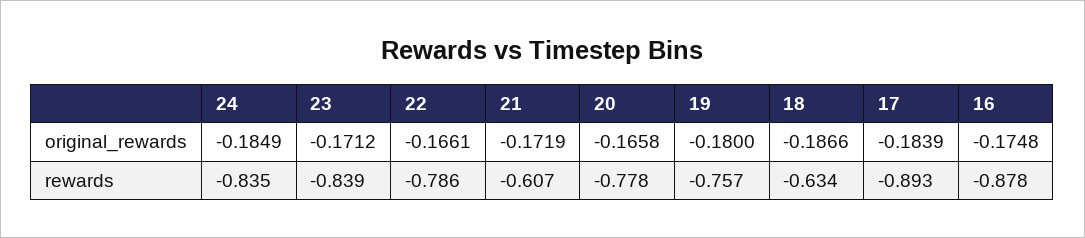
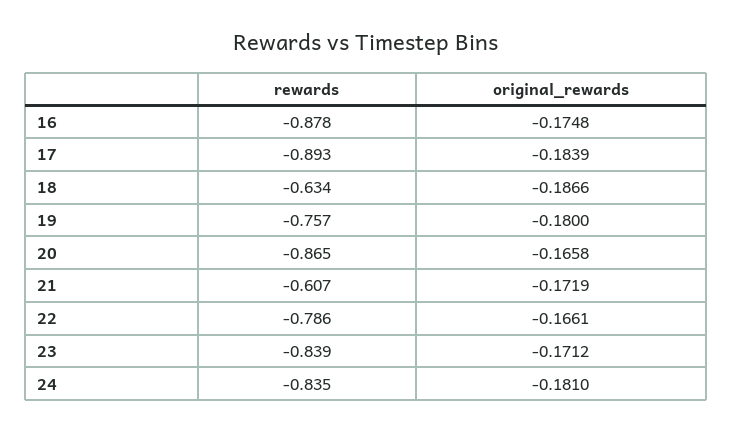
  {
    "24": {
-     "original_rewards": -0.1849,
+     "original_rewards": -0.181,
      "rewards": -0.835
    },
    "23": {
      "original_rewards": -0.1712,
      "rewards": -0.839
    },
    "22": {
      "original_rewards": -0.1661,
      "rewards": -0.786
    },
    "21": {
      "original_rewards": -0.1719,
      "rewards": -0.607
    },
    "20": {
      "original_rewards": -0.1658,
-     "rewards": -0.778
+     "rewards": -0.865
    },
    "19": {
      "original_rewards": -0.18,
      "rewards": -0.757
    },
    "18": {
      "original_rewards": -0.1866,
      "rewards": -0.634
    },
    "17": {
      "original_rewards": -0.1839,
      "rewards": -0.893
    },
    "16": {
      "original_rewards": -0.1748,
      "rewards": -0.878
    }
  }

